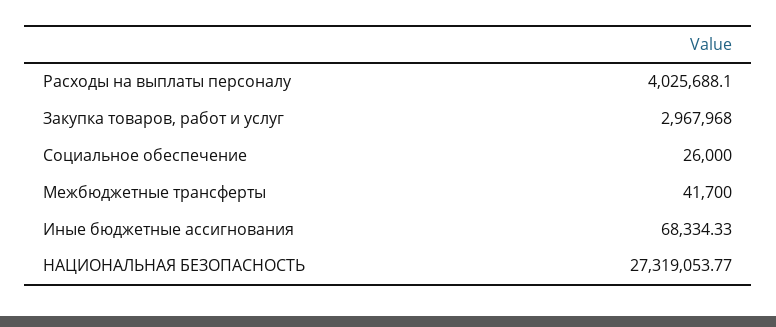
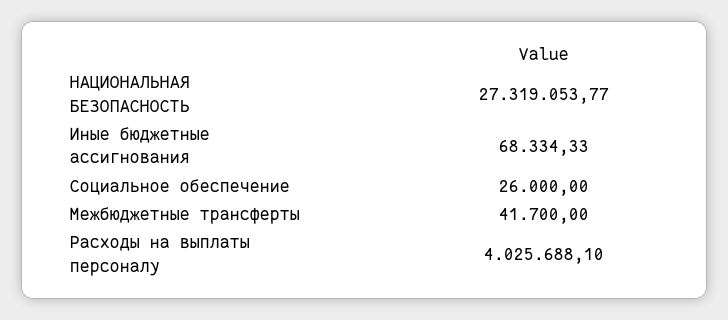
  {
    "Расходы на выплаты персоналу": 4025688.1,
-   "Закупка товаров, работ и услуг": 2967968,
    "Социальное обеспечение": 26000,
    "Межбюджетные трансферты": 41700,
    "Иные бюджетные ассигнования": 68334.33,
    "НАЦИОНАЛЬНАЯ БЕЗОПАСНОСТЬ": 27319053.77
  }

